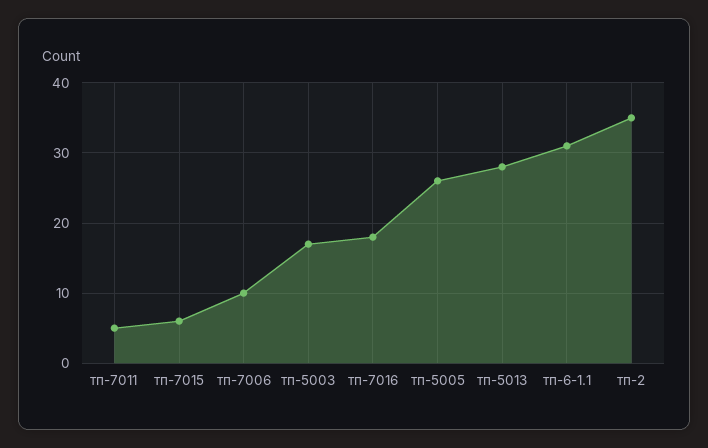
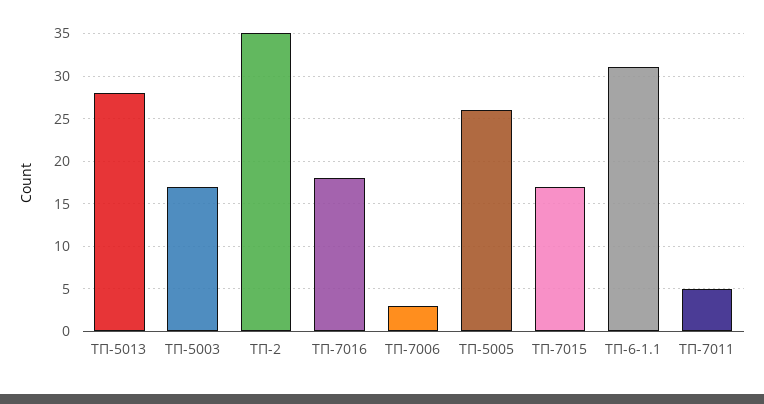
  {
    "тп-7011": 5,
-   "тп-7015": 6,
+   "тп-7015": 17,
-   "тп-7006": 10,
+   "тп-7006": 3,
    "тп-5003": 17,
    "тп-7016": 18,
    "тп-5005": 26,
    "тп-5013": 28,
    "тп-6-1.1": 31,
    "тп-2": 35
  }

